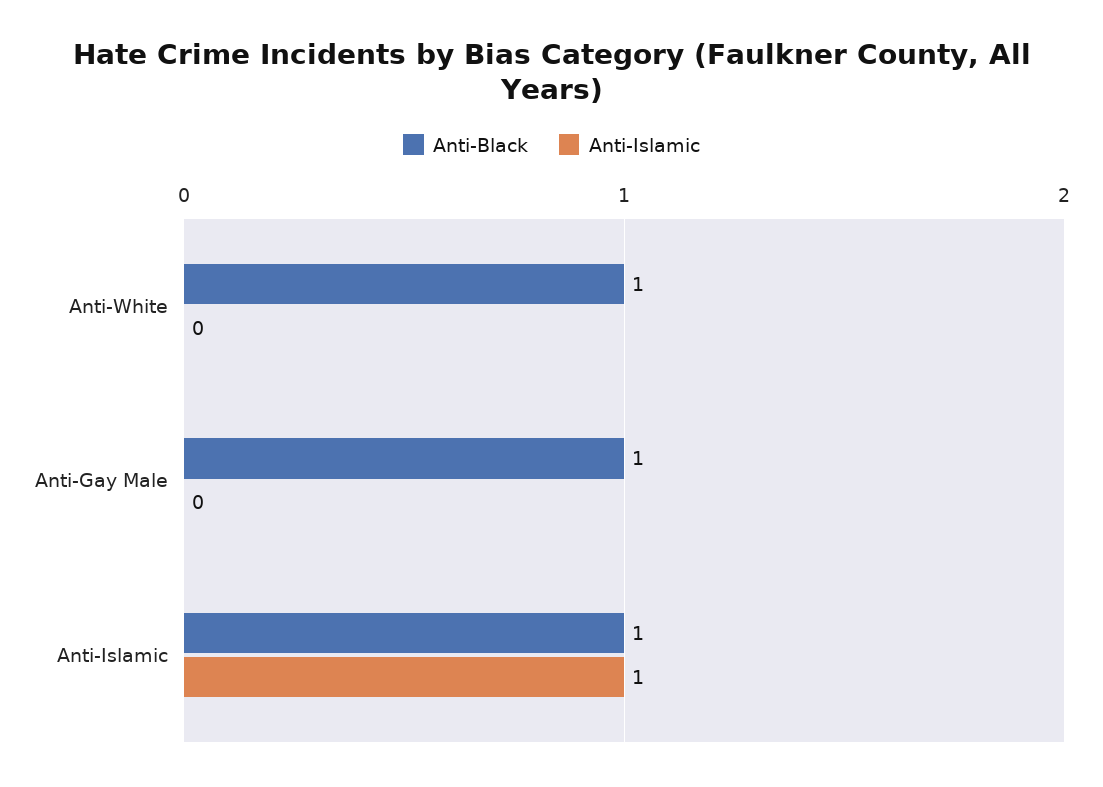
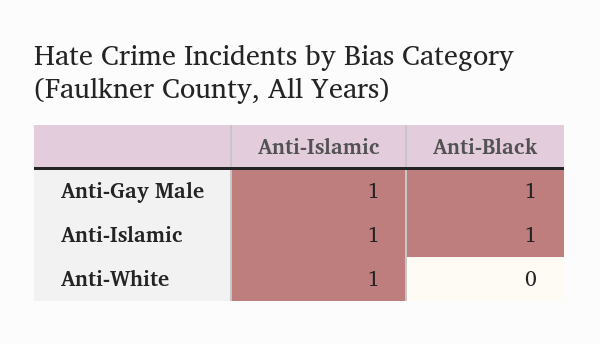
  {
    "Anti-Black": {
-     "Anti-White": 1,
+     "Anti-White": 0,
      "Anti-Gay Male": 1,
      "Anti-Islamic": 1
    },
    "Anti-Islamic": {
-     "Anti-White": 0,
+     "Anti-White": 1,
-     "Anti-Gay Male": 0,
+     "Anti-Gay Male": 1,
      "Anti-Islamic": 1
    }
  }

